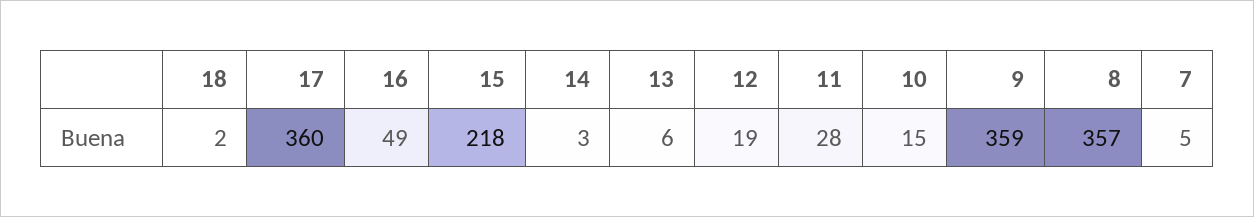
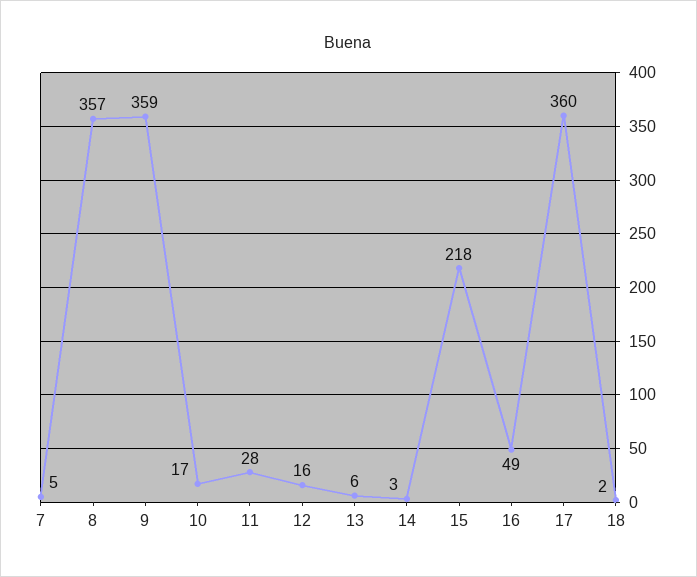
  {
    "18": 2,
    "17": 360,
    "16": 49,
    "15": 218,
    "14": 3,
    "13": 6,
-   "12": 19,
+   "12": 16,
    "11": 28,
-   "10": 15,
+   "10": 17,
    "9": 359,
    "8": 357,
    "7": 5
  }

